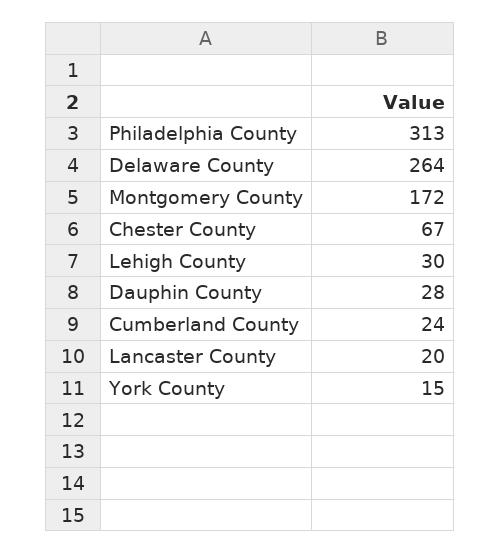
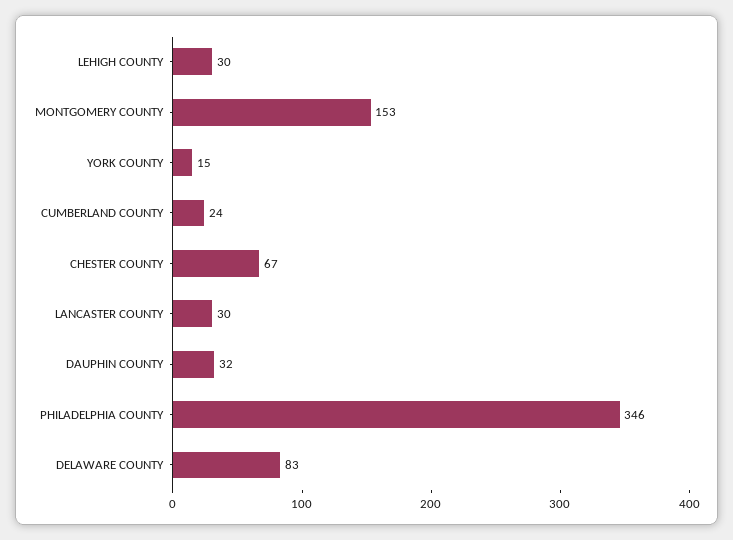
  {
-   "Philadelphia County": 313,
+   "Philadelphia County": 346,
-   "Delaware County": 264,
+   "Delaware County": 83,
-   "Montgomery County": 172,
+   "Montgomery County": 153,
    "Chester County": 67,
    "Lehigh County": 30,
-   "Dauphin County": 28,
+   "Dauphin County": 32,
    "Cumberland County": 24,
-   "Lancaster County": 20,
+   "Lancaster County": 30,
    "York County": 15
  }

